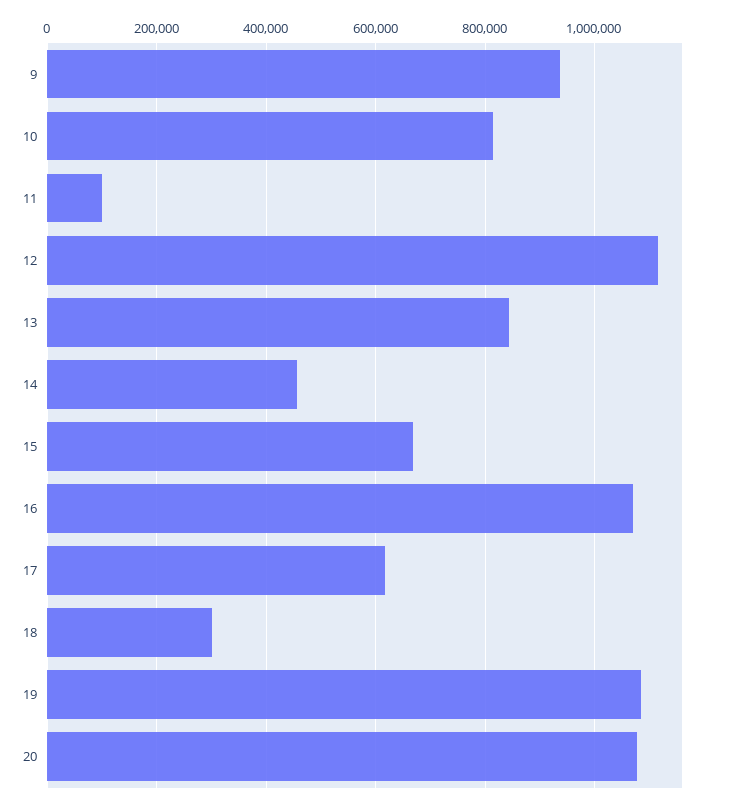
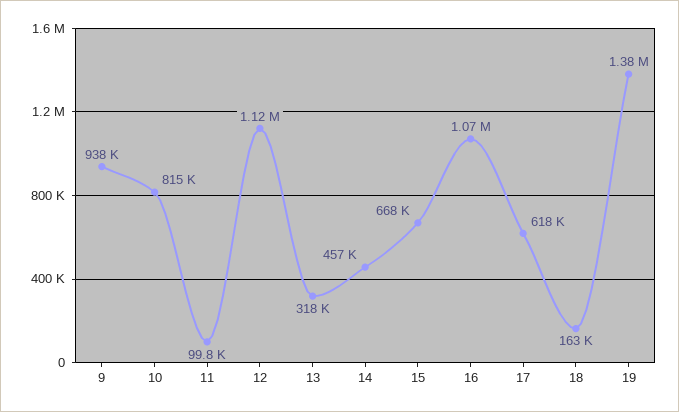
  {
    "9": 938000,
    "10": 815000,
    "11": 99800,
    "12": 1120000,
-   "13": 840000,
+   "13": 318000,
    "14": 457000,
    "15": 668000,
    "16": 1070000,
    "17": 618000,
-   "18": 300000,
+   "18": 163000,
-   "19": 1080000,
+   "19": 1380000
-   "20": 1080000
  }

